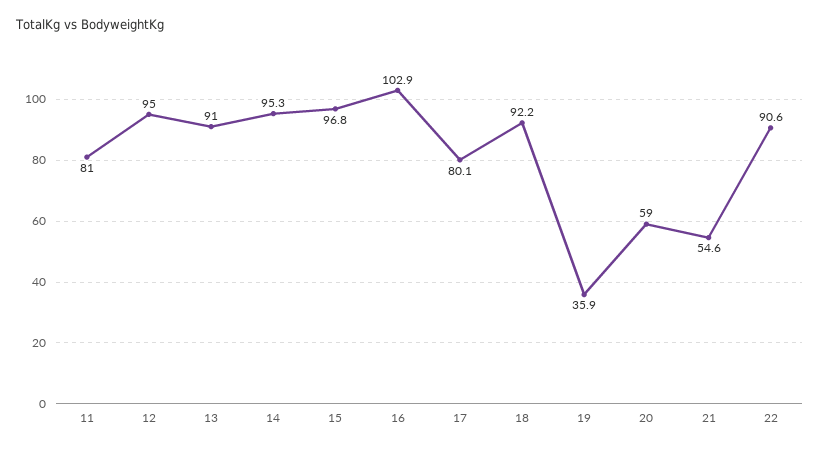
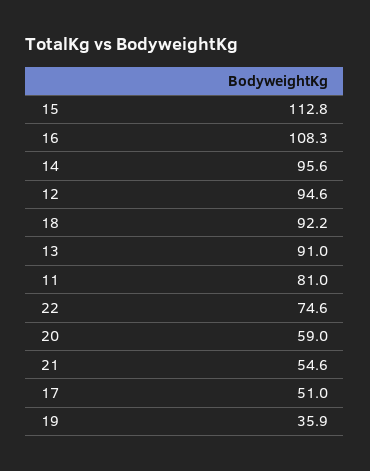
  {
    "11": 81,
-   "12": 95,
+   "12": 94.6,
    "13": 91,
-   "14": 95.3,
+   "14": 95.6,
-   "15": 96.8,
+   "15": 112.8,
-   "16": 102.9,
+   "16": 108.3,
-   "17": 80.1,
+   "17": 51,
    "18": 92.2,
    "19": 35.9,
    "20": 59,
    "21": 54.6,
-   "22": 90.6
+   "22": 74.6
  }

